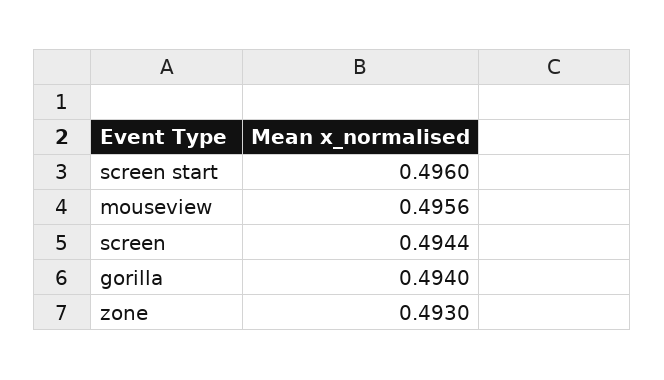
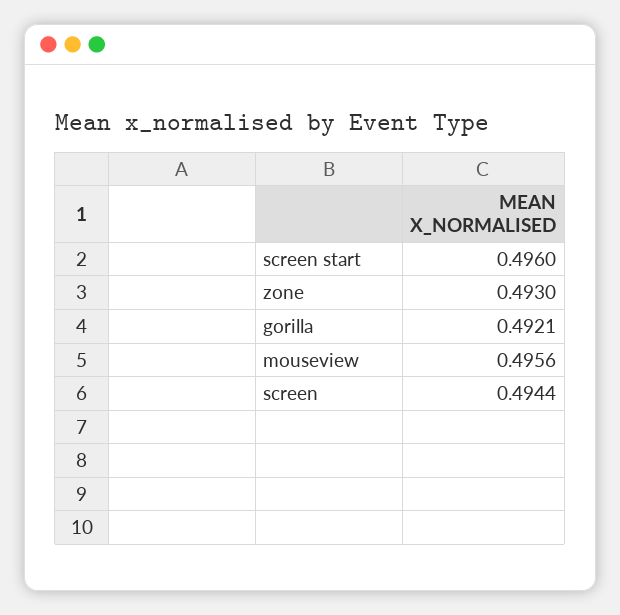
  {
    "screen start": 0.496,
    "mouseview": 0.4956,
    "screen": 0.4944,
-   "gorilla": 0.494,
+   "gorilla": 0.4921,
    "zone": 0.493
  }

